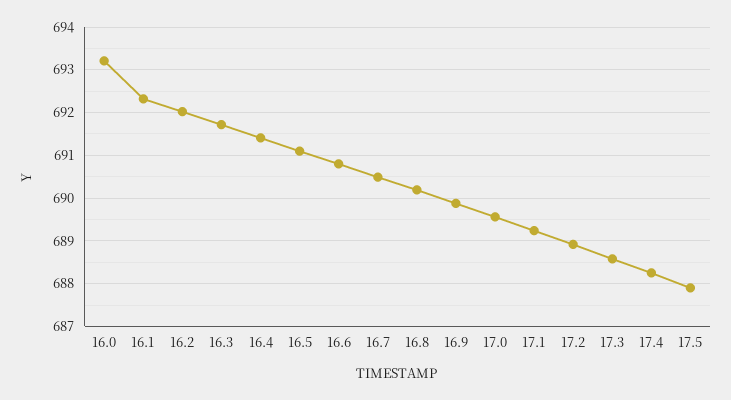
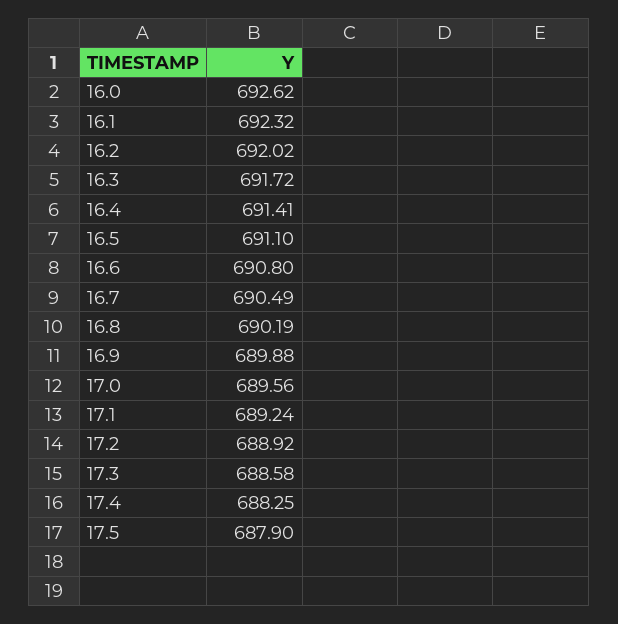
  {
-   "16.0": 693.2,
+   "16.0": 692.62,
    "16.1": 692.32,
    "16.2": 692.02,
    "16.3": 691.72,
    "16.4": 691.41,
    "16.5": 691.1,
    "16.6": 690.8,
    "16.7": 690.49,
    "16.8": 690.19,
    "16.9": 689.88,
    "17.0": 689.56,
    "17.1": 689.24,
    "17.2": 688.92,
    "17.3": 688.58,
    "17.4": 688.25,
    "17.5": 687.9
  }

